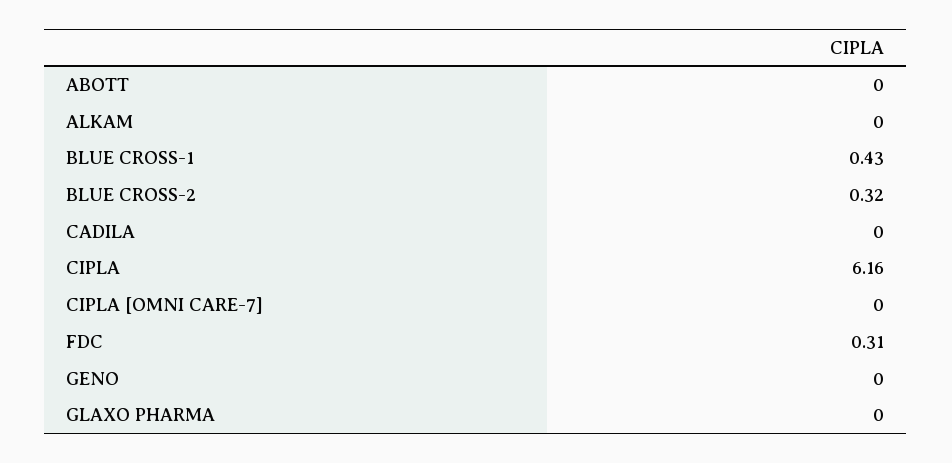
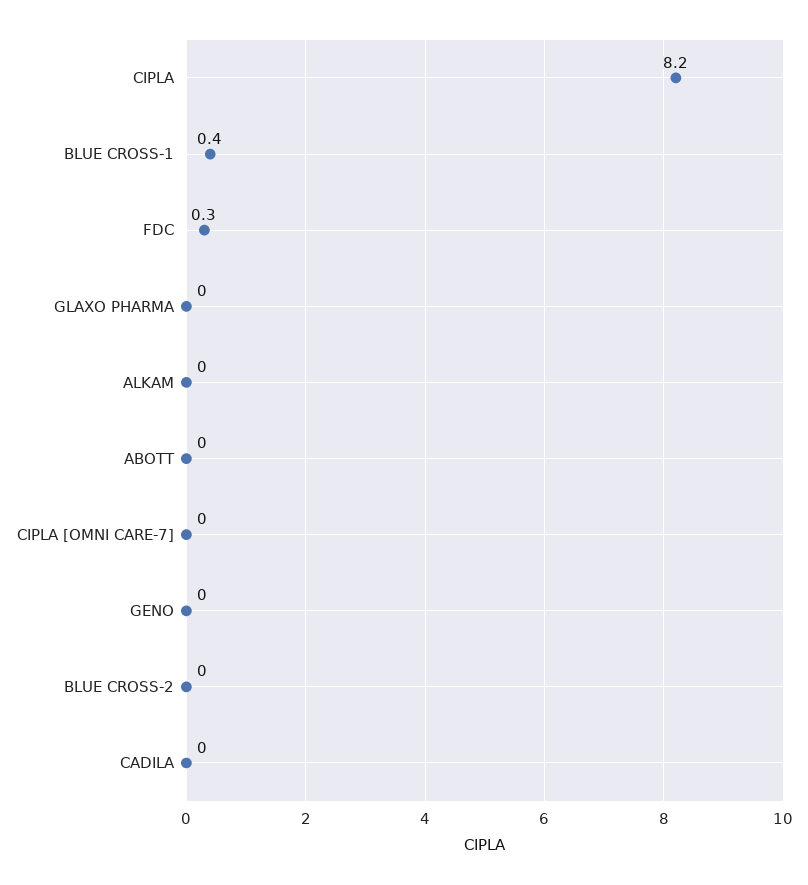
  {
    "ABOTT": 0,
    "ALKAM": 0,
    "BLUE CROSS-1": 0.43,
-   "BLUE CROSS-2": 0.32,
+   "BLUE CROSS-2": 0,
    "CADILA": 0,
-   "CIPLA": 6.16,
+   "CIPLA": 8.2,
    "CIPLA [OMNI CARE-7]": 0,
    "FDC": 0.31,
    "GENO": 0,
    "GLAXO PHARMA": 0
  }

